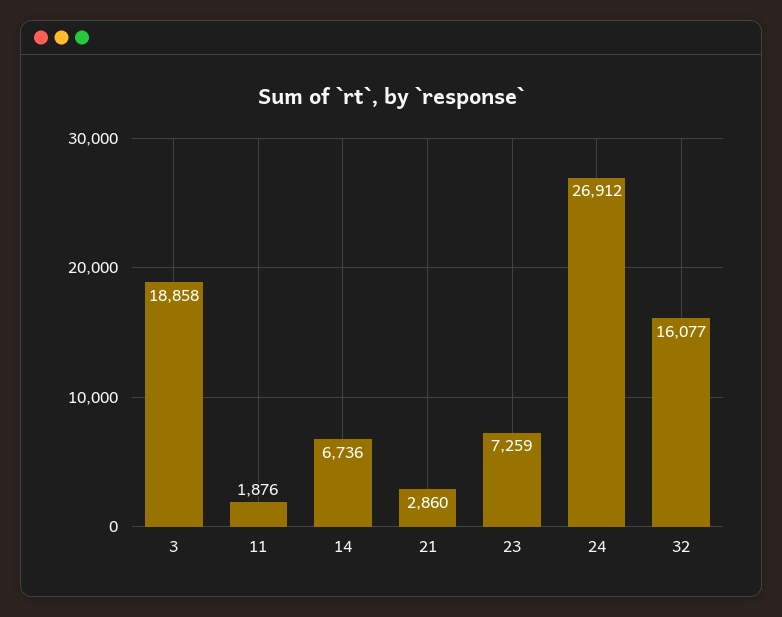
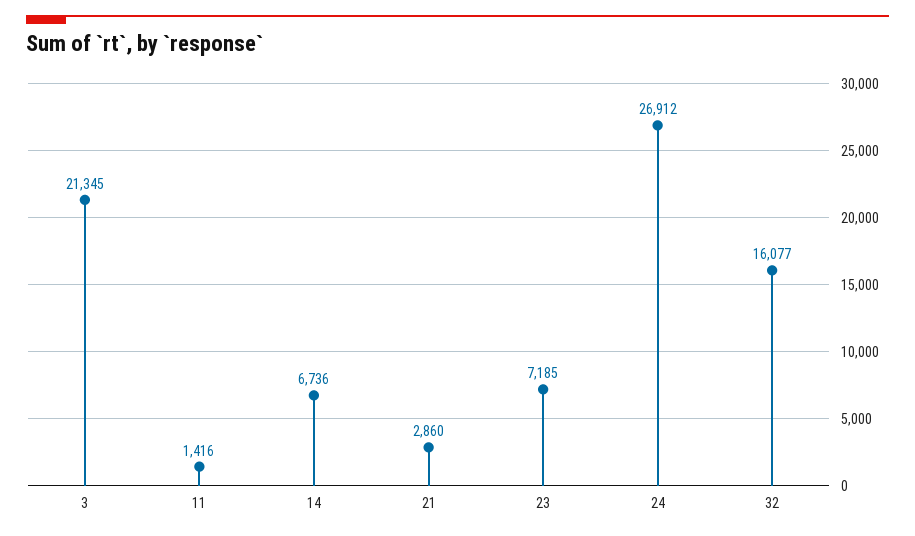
  {
-   "3": 18858,
+   "3": 21345,
-   "11": 1876,
+   "11": 1416,
    "14": 6736,
    "21": 2860,
-   "23": 7259,
+   "23": 7185,
    "24": 26912,
    "32": 16077
  }

